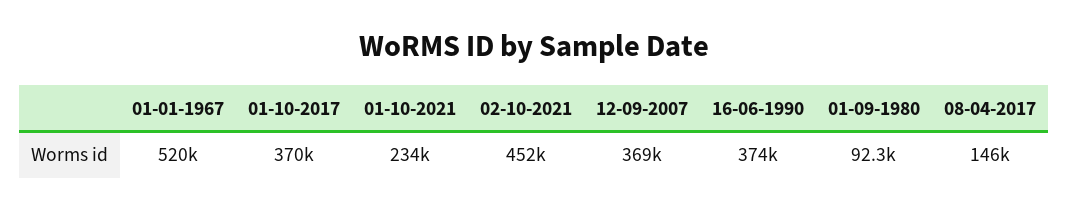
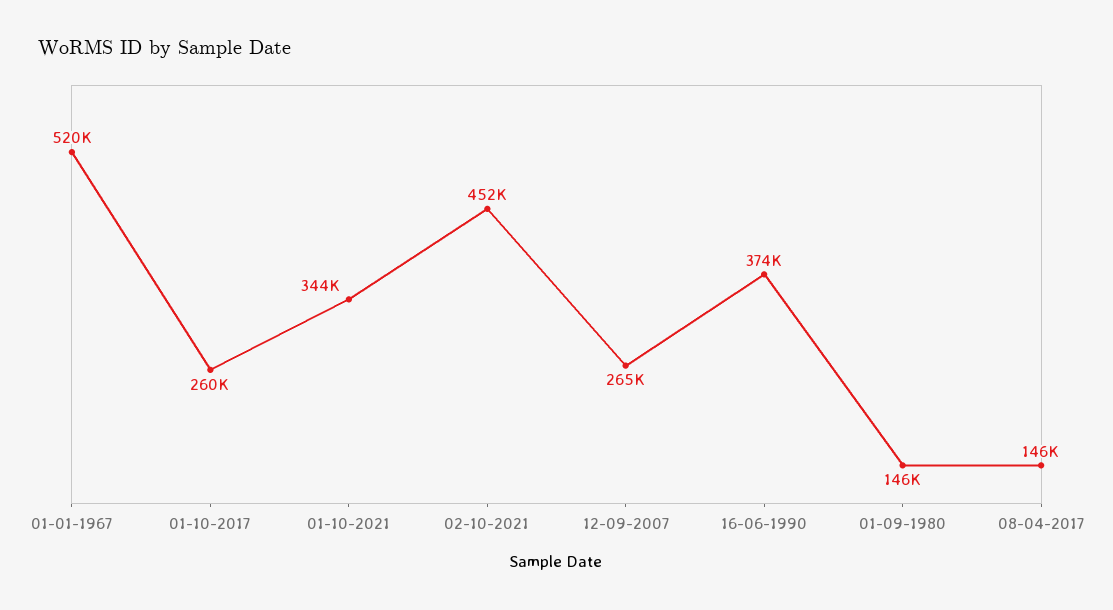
  {
    "01-01-1967": 520000,
-   "01-10-2017": 370000,
+   "01-10-2017": 260000,
-   "01-10-2021": 234000,
+   "01-10-2021": 344000,
    "02-10-2021": 452000,
-   "12-09-2007": 369000,
+   "12-09-2007": 265000,
    "16-06-1990": 374000,
-   "01-09-1980": 92300,
+   "01-09-1980": 146000,
    "08-04-2017": 146000
  }

